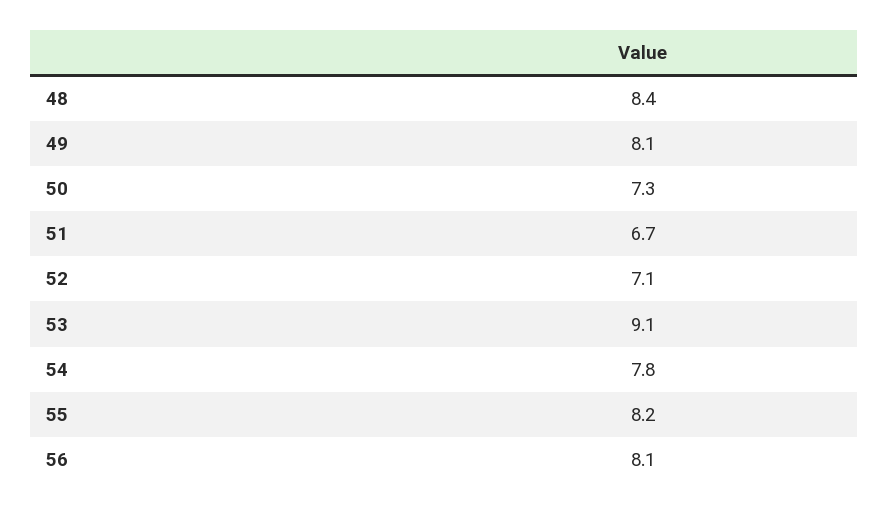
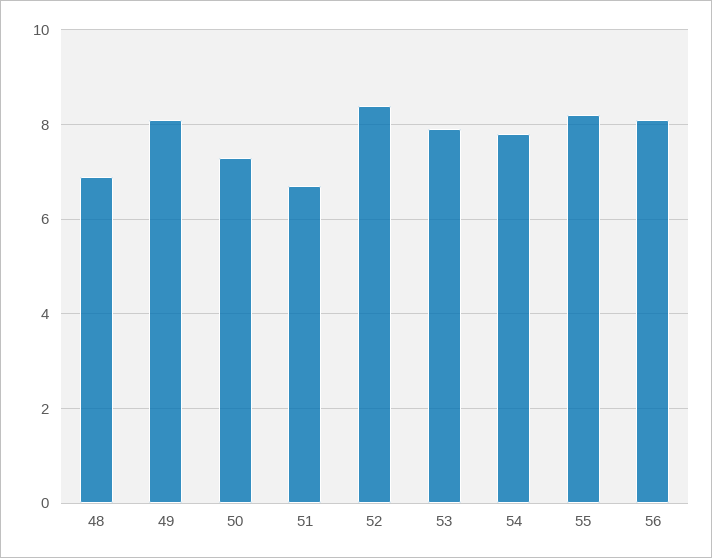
  {
-   "48": 8.4,
+   "48": 7,
    "49": 8.1,
    "50": 7.3,
    "51": 6.7,
-   "52": 7.1,
+   "52": 8.5,
-   "53": 9.1,
+   "53": 8,
    "54": 7.8,
    "55": 8.2,
    "56": 8.1
  }

